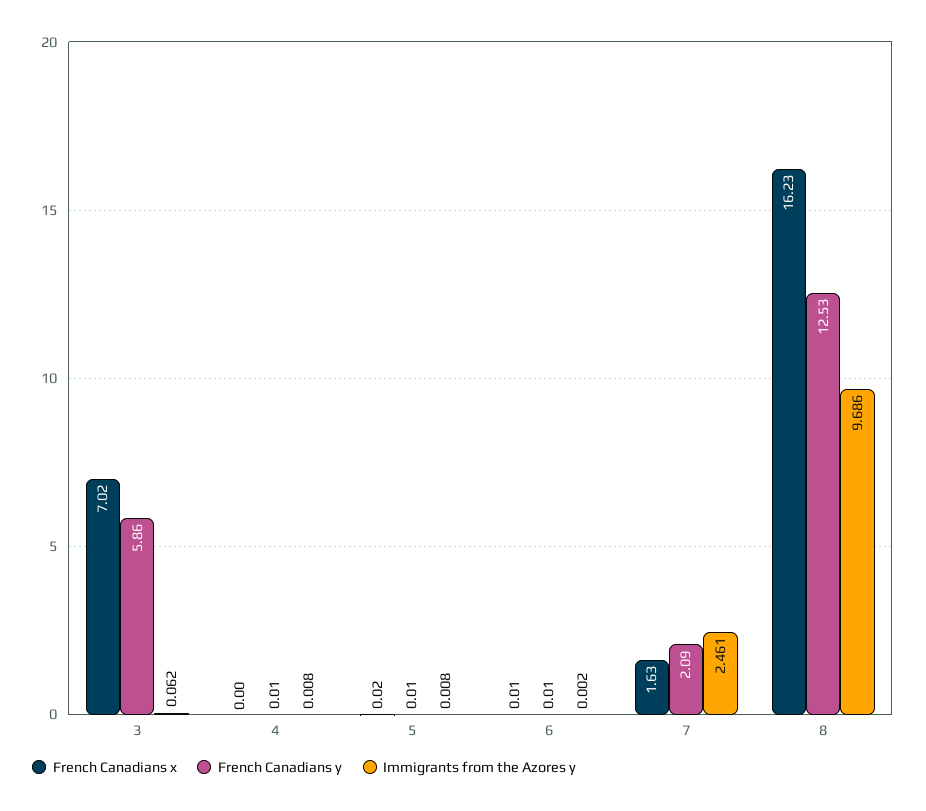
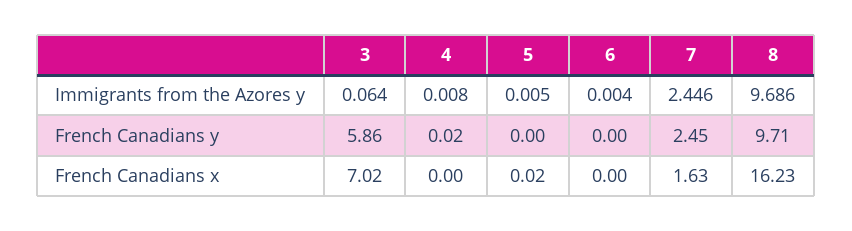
  {
    "French Canadians x": {
      "3": 7.02,
      "4": 0,
      "5": 0.02,
-     "6": 0.01,
+     "6": 0,
      "7": 1.63,
      "8": 16.23
    },
    "French Canadians y": {
      "3": 5.86,
-     "4": 0.01,
+     "4": 0.02,
-     "5": 0.01,
+     "5": 0,
-     "6": 0.01,
+     "6": 0,
-     "7": 2.09,
+     "7": 2.45,
-     "8": 12.53
+     "8": 9.71
    },
    "Immigrants from the Azores y": {
-     "3": 0.062,
+     "3": 0.064,
      "4": 0.008,
-     "5": 0.008,
+     "5": 0.005,
-     "6": 0.002,
+     "6": 0.004,
-     "7": 2.461,
+     "7": 2.446,
      "8": 9.686
    }
  }

